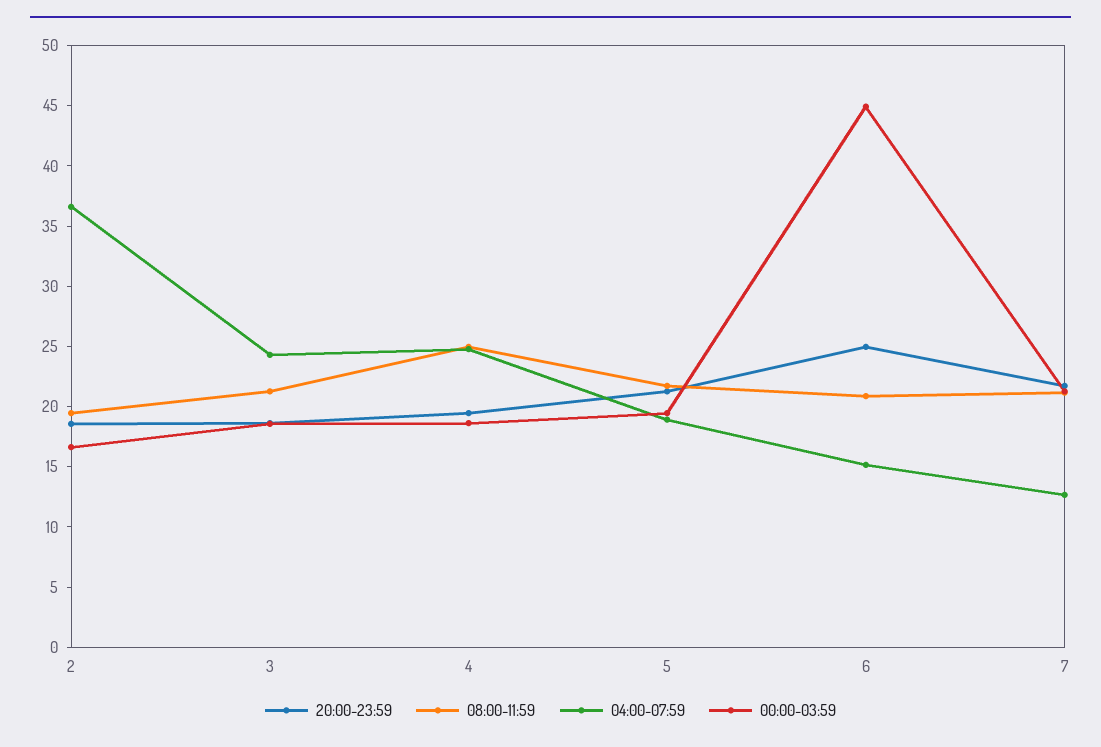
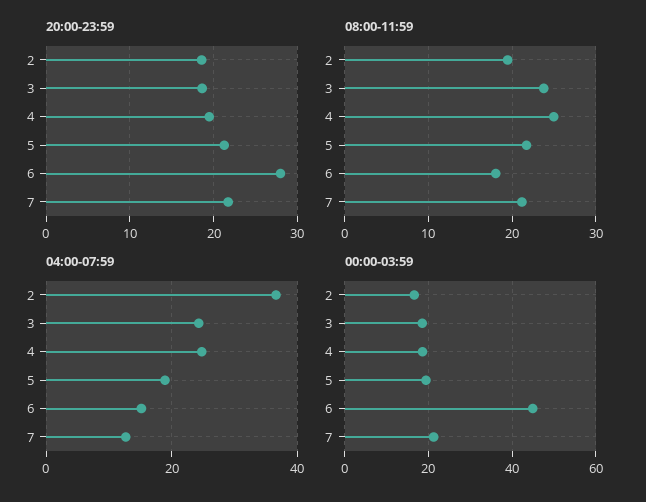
  {
    "20:00-23:59": {
      "2": 19,
      "3": 19,
      "4": 19,
      "5": 21,
-     "6": 25,
+     "6": 28,
      "7": 22
    },
    "08:00-11:59": {
      "2": 19,
-     "3": 21,
+     "3": 24,
      "4": 25,
      "5": 22,
-     "6": 21,
+     "6": 18,
      "7": 21
    },
    "04:00-07:59": {
      "2": 37,
      "3": 24,
      "4": 25,
      "5": 19,
      "6": 15,
      "7": 13
    },
    "00:00-03:59": {
      "2": 17,
      "3": 19,
      "4": 19,
      "5": 19,
      "6": 45,
      "7": 21
    }
  }

